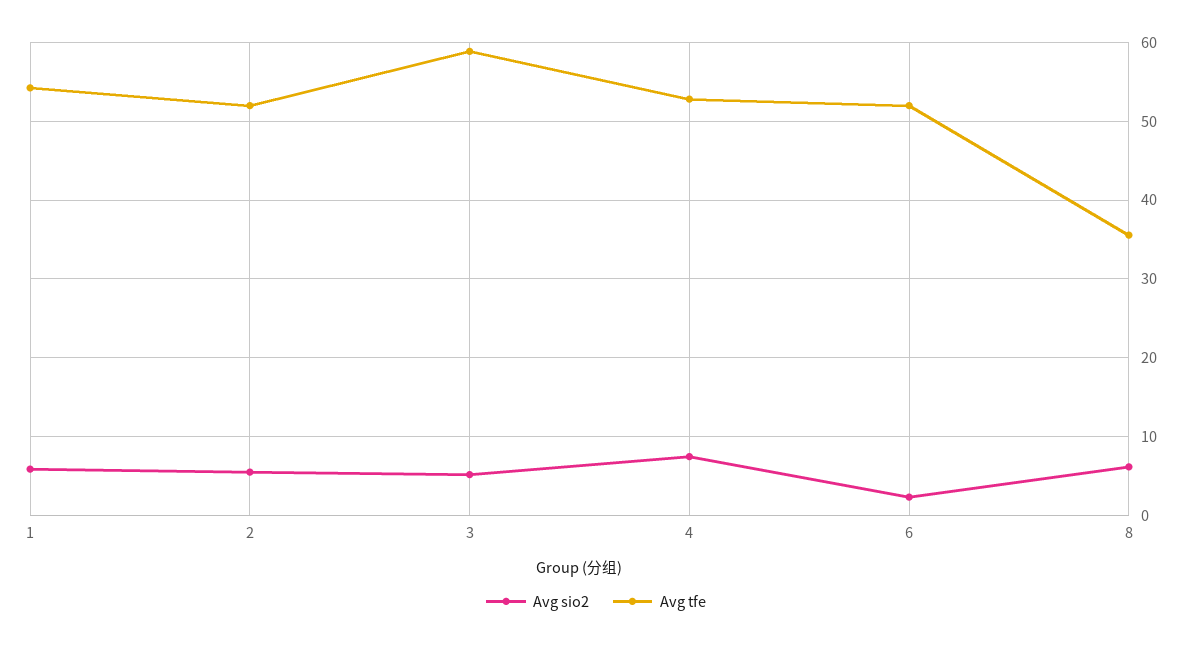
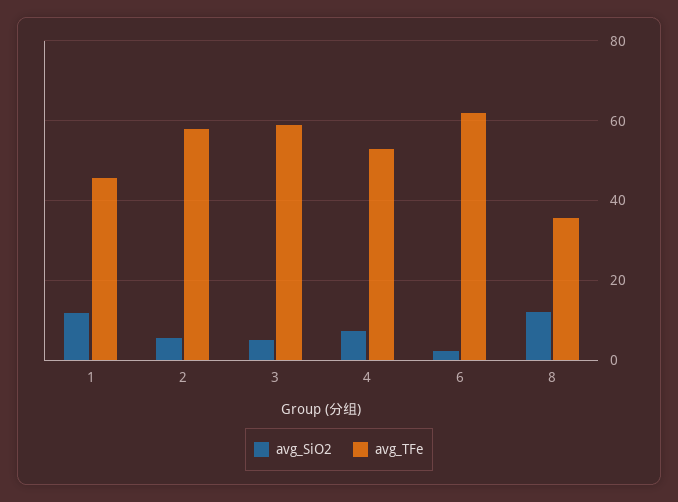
  {
    "Avg sio2": {
-     "1": 6,
+     "1": 12,
      "2": 6,
      "3": 5,
      "4": 7,
      "6": 2,
-     "8": 6
+     "8": 12
    },
    "Avg tfe": {
-     "1": 54,
+     "1": 46,
-     "2": 52,
+     "2": 58,
      "3": 59,
      "4": 53,
-     "6": 52,
+     "6": 62,
      "8": 36
    }
  }

